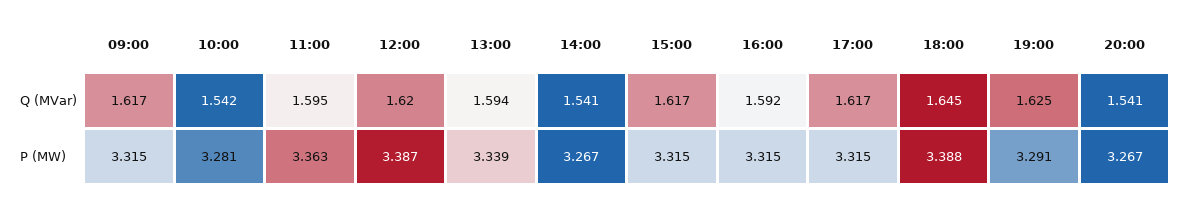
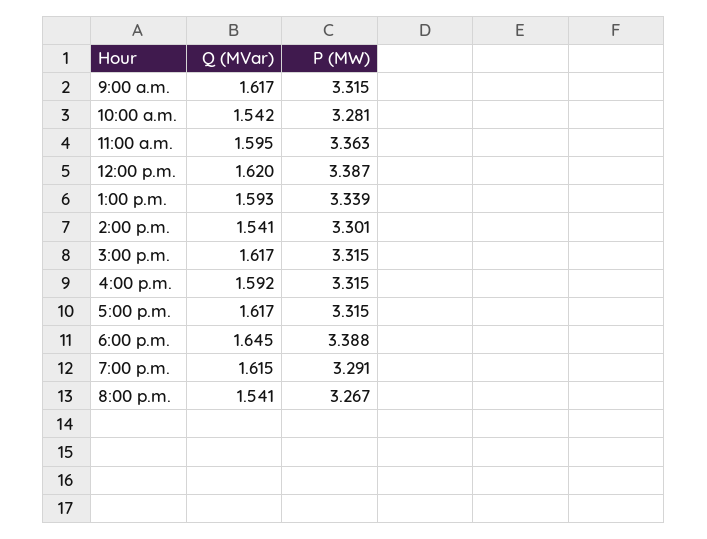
  {
    "09:00": {
      "Q (MVar)": 1.617,
      "P (MW)": 3.315
    },
    "10:00": {
      "Q (MVar)": 1.542,
      "P (MW)": 3.281
    },
    "11:00": {
      "Q (MVar)": 1.595,
      "P (MW)": 3.363
    },
    "12:00": {
      "Q (MVar)": 1.62,
      "P (MW)": 3.387
    },
    "13:00": {
-     "Q (MVar)": 1.594,
+     "Q (MVar)": 1.593,
      "P (MW)": 3.339
    },
    "14:00": {
      "Q (MVar)": 1.541,
-     "P (MW)": 3.267
+     "P (MW)": 3.301
    },
    "15:00": {
      "Q (MVar)": 1.617,
      "P (MW)": 3.315
    },
    "16:00": {
      "Q (MVar)": 1.592,
      "P (MW)": 3.315
    },
    "17:00": {
      "Q (MVar)": 1.617,
      "P (MW)": 3.315
    },
    "18:00": {
      "Q (MVar)": 1.645,
      "P (MW)": 3.388
    },
    "19:00": {
-     "Q (MVar)": 1.625,
+     "Q (MVar)": 1.615,
      "P (MW)": 3.291
    },
    "20:00": {
      "Q (MVar)": 1.541,
      "P (MW)": 3.267
    }
  }

